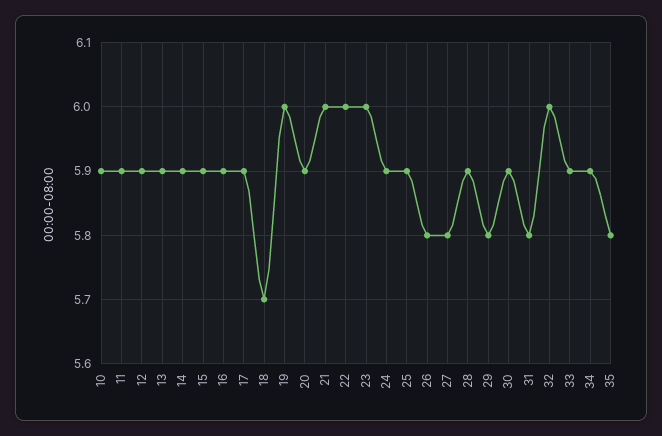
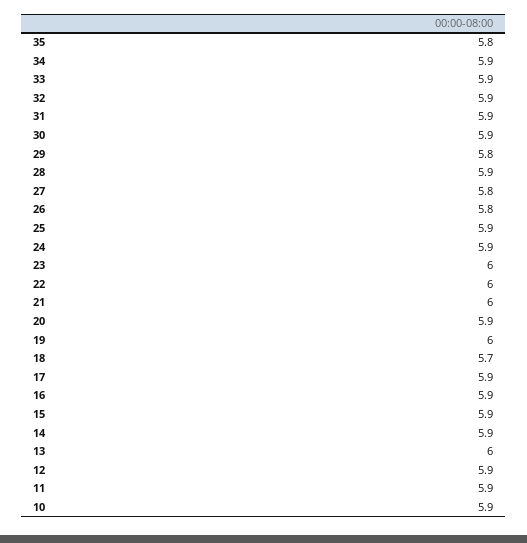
  {
    "10": 5.9,
    "11": 5.9,
    "12": 5.9,
-   "13": 5.9,
+   "13": 6,
    "14": 5.9,
    "15": 5.9,
    "16": 5.9,
    "17": 5.9,
    "18": 5.7,
    "19": 6,
    "20": 5.9,
    "21": 6,
    "22": 6,
    "23": 6,
    "24": 5.9,
    "25": 5.9,
    "26": 5.8,
    "27": 5.8,
    "28": 5.9,
    "29": 5.8,
    "30": 5.9,
-   "31": 5.8,
+   "31": 5.9,
-   "32": 6,
+   "32": 5.9,
    "33": 5.9,
    "34": 5.9,
    "35": 5.8
  }

